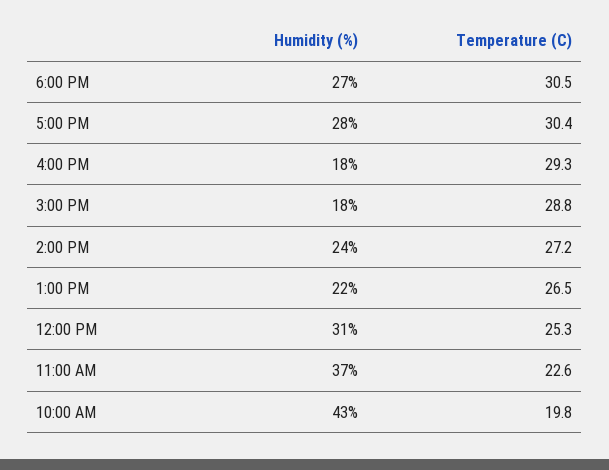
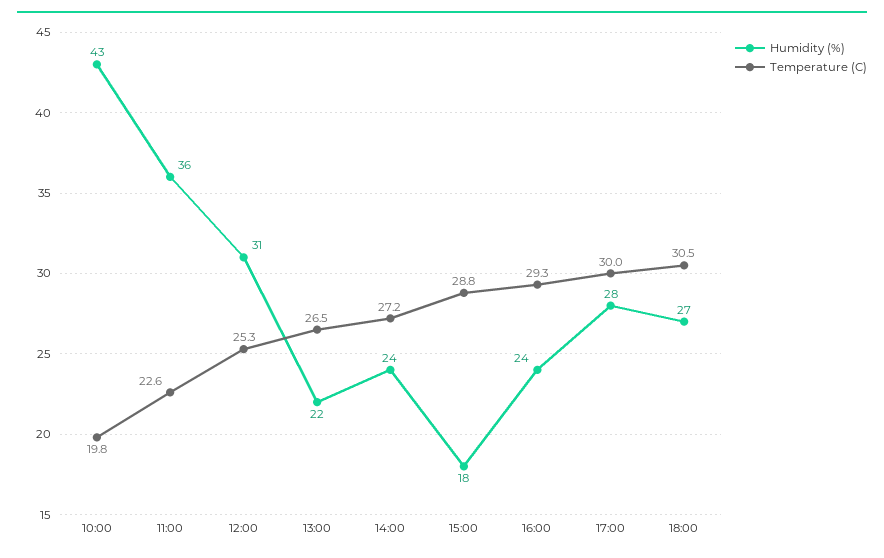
  {
    "Humidity (%)": {
      "6:00 PM": 27,
      "5:00 PM": 28,
-     "4:00 PM": 18,
+     "4:00 PM": 24,
      "3:00 PM": 18,
      "2:00 PM": 24,
      "1:00 PM": 22,
      "12:00 PM": 31,
-     "11:00 AM": 37,
+     "11:00 AM": 36,
      "10:00 AM": 43
    },
    "Temperature (C)": {
      "6:00 PM": 30.5,
-     "5:00 PM": 30.4,
+     "5:00 PM": 30,
      "4:00 PM": 29.3,
      "3:00 PM": 28.8,
      "2:00 PM": 27.2,
      "1:00 PM": 26.5,
      "12:00 PM": 25.3,
      "11:00 AM": 22.6,
      "10:00 AM": 19.8
    }
  }

